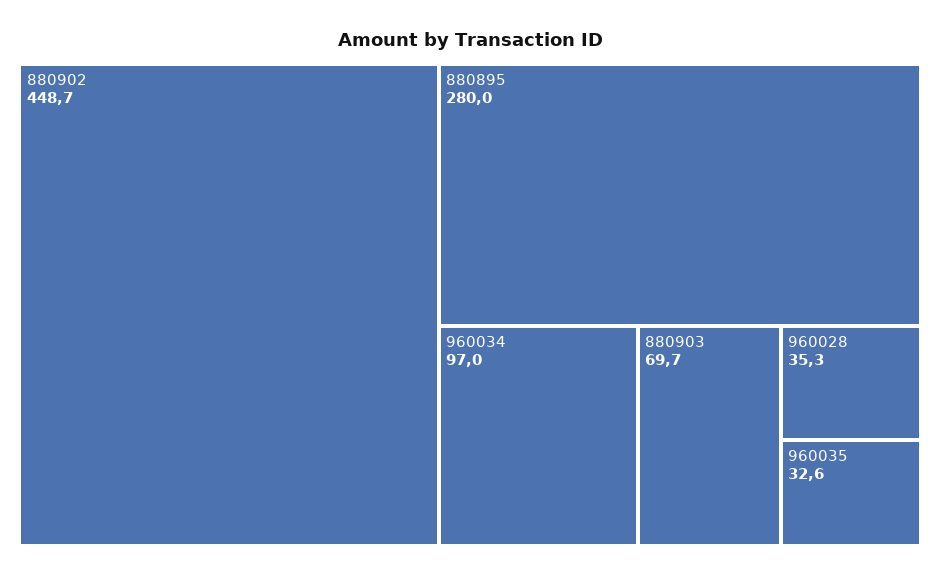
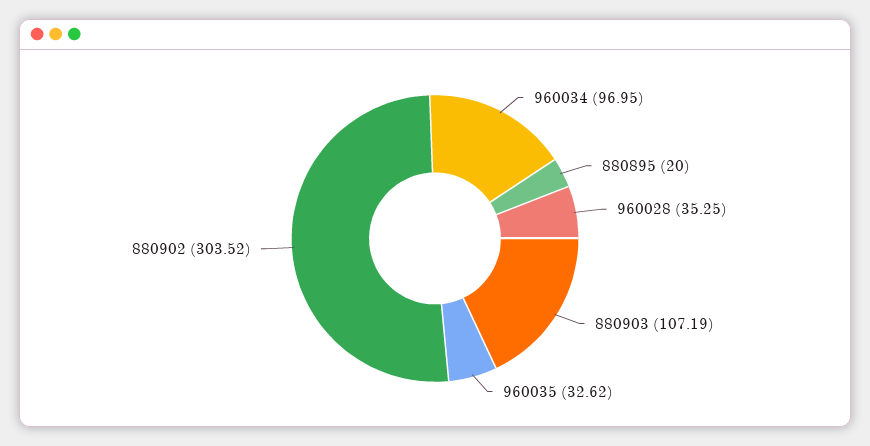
  {
-   "880902": 448.7,
+   "880902": 303.52,
-   "880895": 280,
+   "880895": 20,
    "960034": 96.95,
-   "880903": 69.7,
+   "880903": 107.19,
    "960028": 35.25,
    "960035": 32.62
  }

